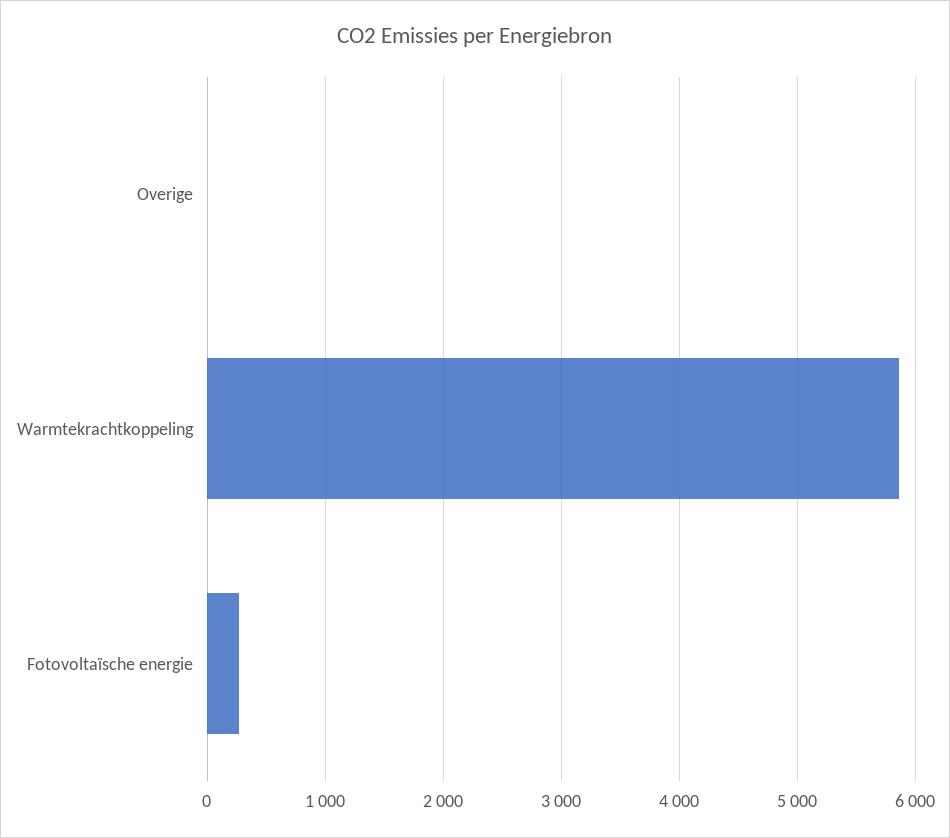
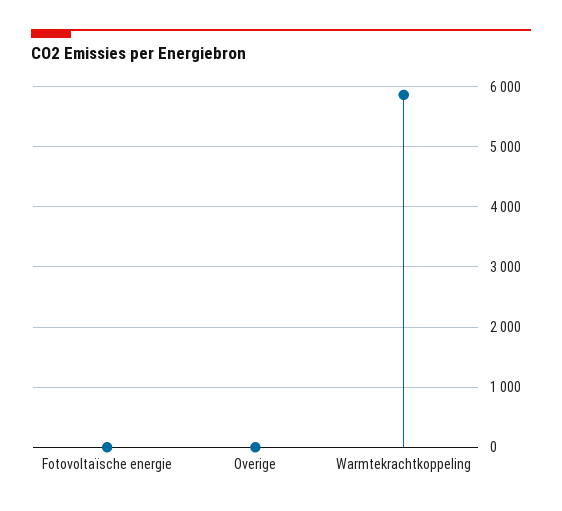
  {
    "Overige": 0,
    "Warmtekrachtkoppeling": 5900,
-   "Fotovoltaïsche energie": 300
+   "Fotovoltaïsche energie": 0
  }

